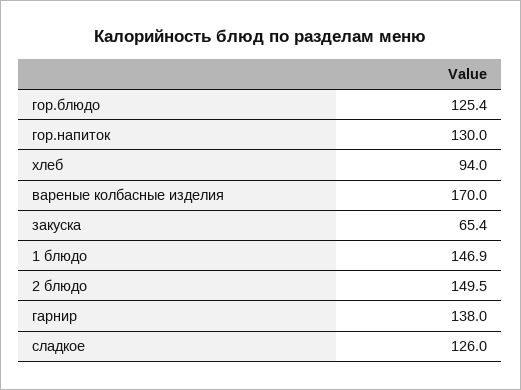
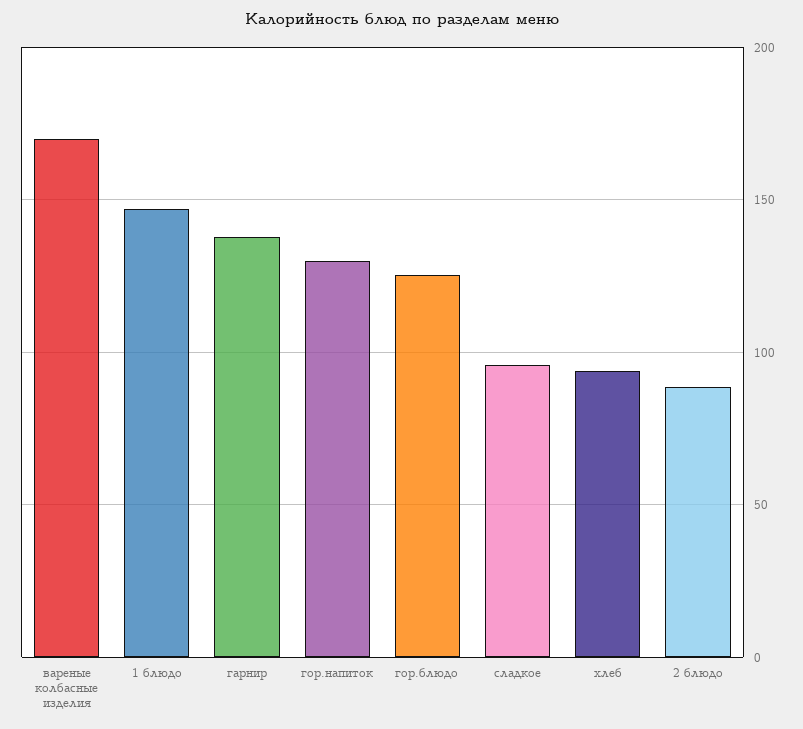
  {
    "гор.блюдо": 125.4,
    "гор.напиток": 130,
    "хлеб": 94,
    "вареные колбасные изделия": 170,
-   "закуска": 65.4,
    "1 блюдо": 146.9,
-   "2 блюдо": 149.5,
+   "2 блюдо": 90,
    "гарнир": 138,
-   "сладкое": 126
+   "сладкое": 95
  }

